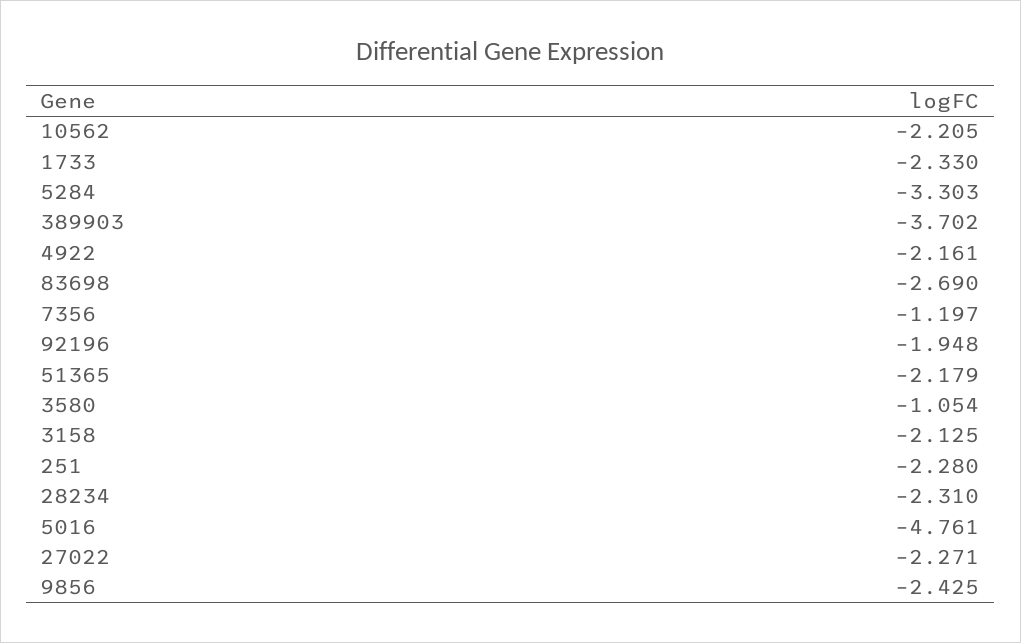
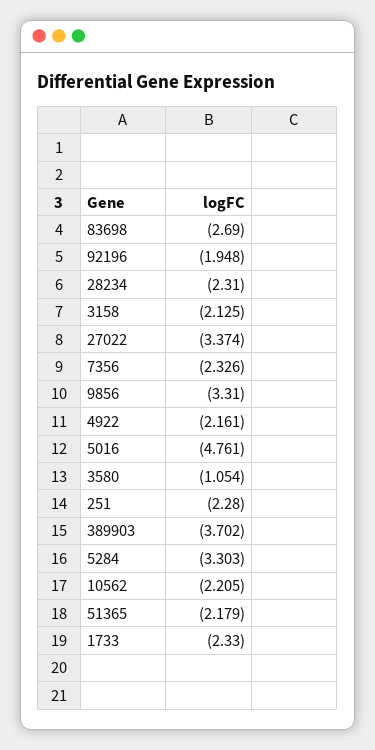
  {
    "10562": -2.205,
    "1733": -2.33,
    "5284": -3.303,
    "389903": -3.702,
    "4922": -2.161,
    "83698": -2.69,
-   "7356": -1.197,
+   "7356": -2.326,
    "92196": -1.948,
    "51365": -2.179,
    "3580": -1.054,
    "3158": -2.125,
    "251": -2.28,
    "28234": -2.31,
    "5016": -4.761,
-   "27022": -2.271,
+   "27022": -3.374,
-   "9856": -2.425
+   "9856": -3.31
  }

